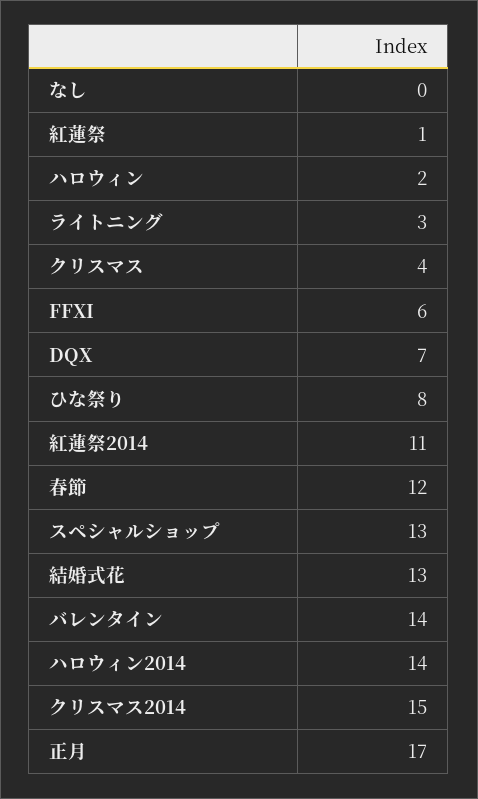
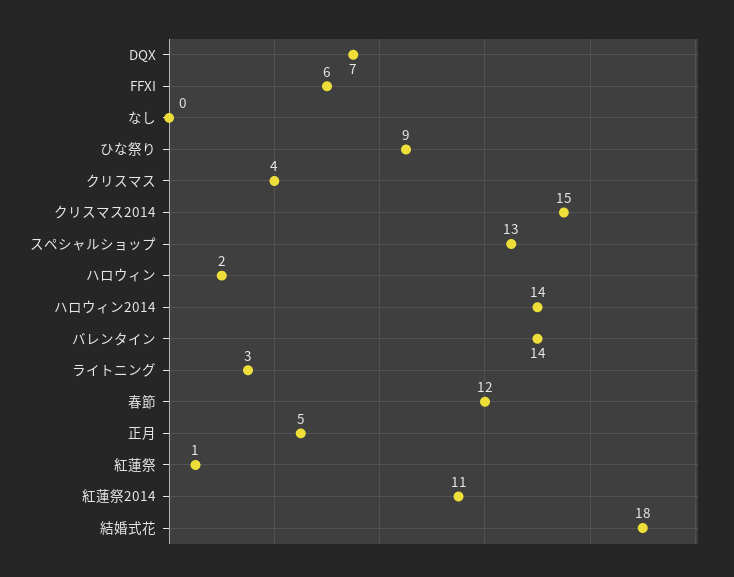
  {
    "なし": 0,
    "紅蓮祭": 1,
    "ハロウィン": 2,
    "ライトニング": 3,
    "クリスマス": 4,
    "FFXI": 6,
    "DQX": 7,
-   "ひな祭り": 8,
+   "ひな祭り": 9,
    "紅蓮祭2014": 11,
    "春節": 12,
    "スペシャルショップ": 13,
-   "結婚式花": 13,
+   "結婚式花": 18,
    "バレンタイン": 14,
    "ハロウィン2014": 14,
    "クリスマス2014": 15,
-   "正月": 17
+   "正月": 5
  }

